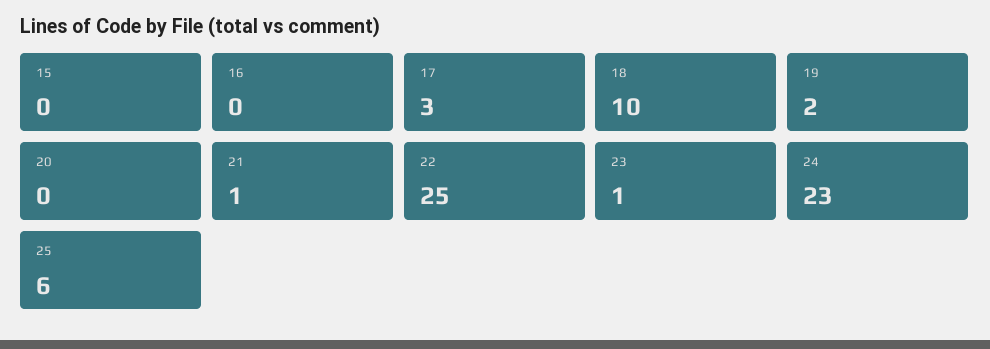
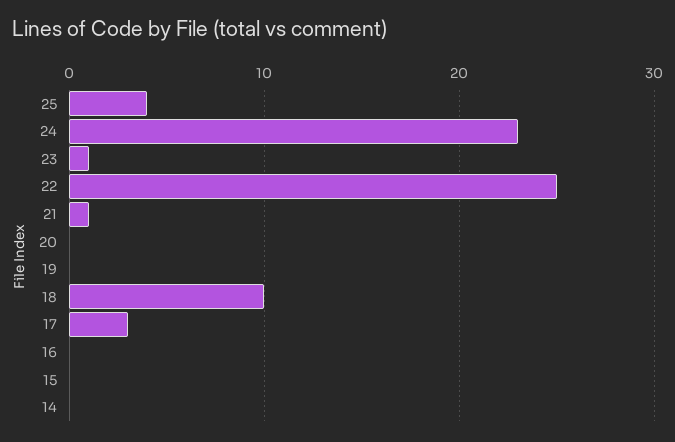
  {
    "15": 0,
    "16": 0,
    "17": 3,
    "18": 10,
-   "19": 2,
+   "19": 0,
    "20": 0,
    "21": 1,
    "22": 25,
    "23": 1,
    "24": 23,
-   "25": 6
+   "25": 4,
+   "14": 0
  }

